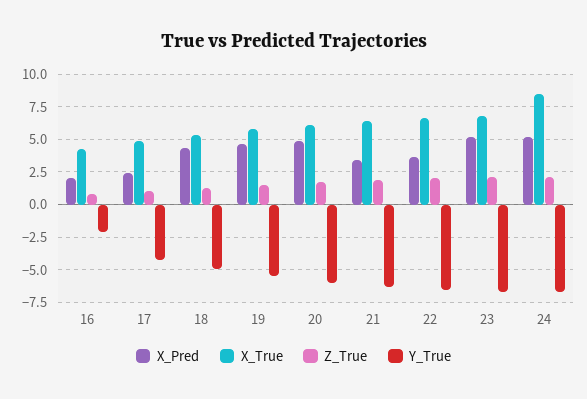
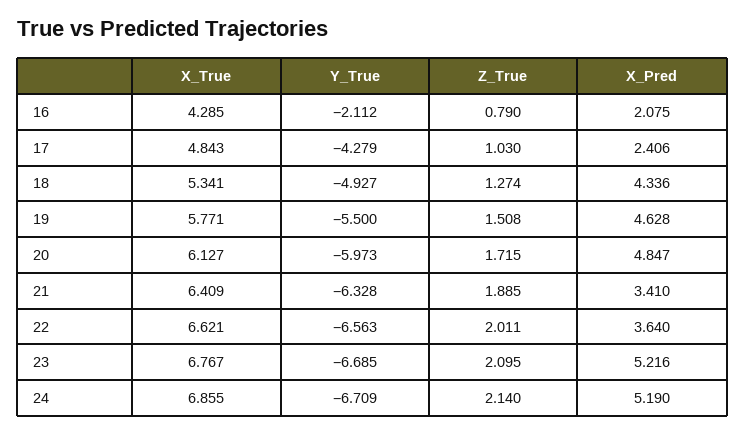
  {
    "X_Pred": {
      "16": 2.075,
      "17": 2.406,
      "18": 4.336,
      "19": 4.628,
      "20": 4.847,
      "21": 3.41,
      "22": 3.64,
      "23": 5.216,
      "24": 5.19
    },
    "X_True": {
      "16": 4.285,
      "17": 4.843,
      "18": 5.341,
      "19": 5.771,
      "20": 6.127,
      "21": 6.409,
      "22": 6.621,
      "23": 6.767,
-     "24": 8.5
+     "24": 6.855
    },
    "Z_True": {
      "16": 0.79,
      "17": 1.03,
      "18": 1.274,
      "19": 1.508,
      "20": 1.715,
      "21": 1.885,
      "22": 2.011,
      "23": 2.095,
      "24": 2.14
    },
    "Y_True": {
      "16": -2.112,
      "17": -4.279,
      "18": -4.927,
      "19": -5.5,
      "20": -5.973,
      "21": -6.328,
      "22": -6.563,
      "23": -6.685,
      "24": -6.709
    }
  }

